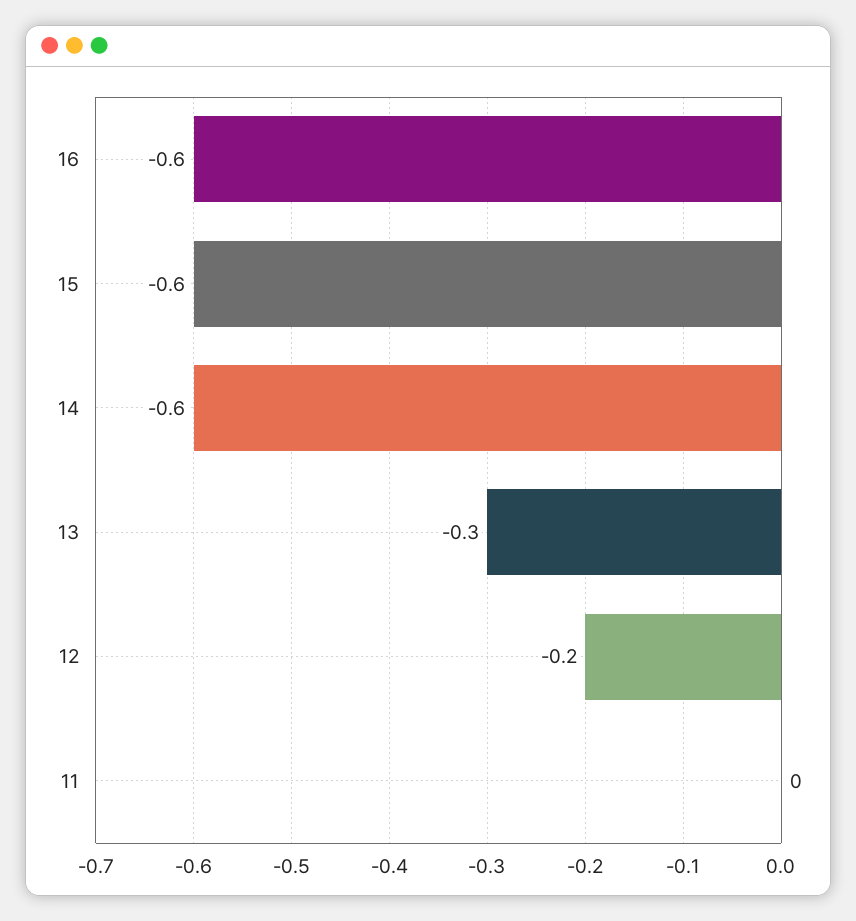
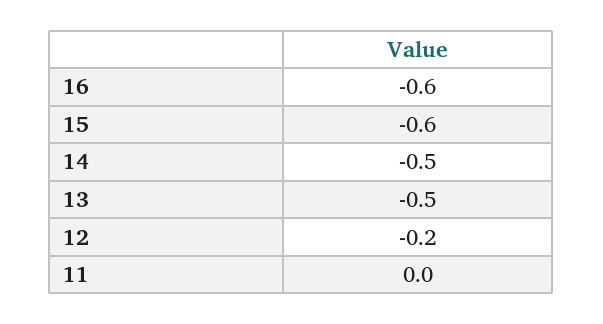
  {
    "16": -0.6,
    "15": -0.6,
-   "14": -0.6,
+   "14": -0.5,
-   "13": -0.3,
+   "13": -0.5,
    "12": -0.2,
    "11": 0
  }

